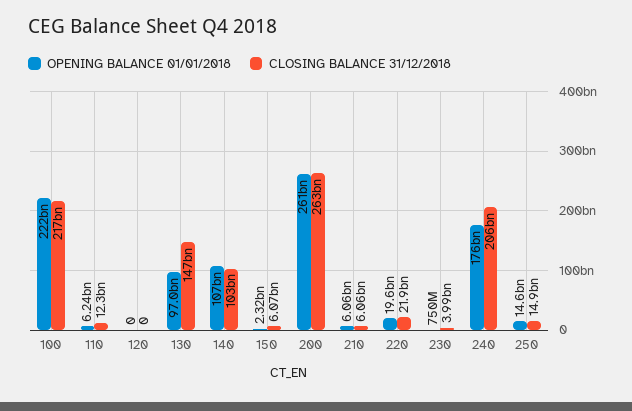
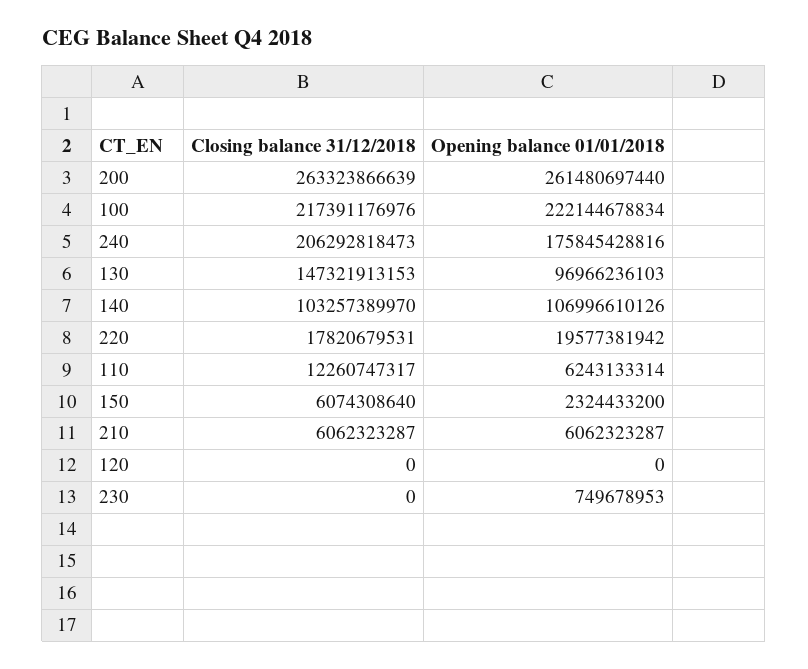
  {
    "OPENING BALANCE 01/01/2018": {
      "100": 222144678834,
      "110": 6243133314,
      "120": 0,
      "130": 96966236103,
      "140": 106996610126,
      "150": 2324433200,
      "200": 261480697440,
      "210": 6062323287,
      "220": 19577381942,
      "230": 749678953,
-     "240": 175845428816,
+     "240": 175845428816
-     "250": 14600000000
    },
    "CLOSING BALANCE 31/12/2018": {
      "100": 217391176976,
      "110": 12260747317,
      "120": 0,
      "130": 147321913153,
      "140": 103257389970,
      "150": 6074308640,
      "200": 263323866639,
      "210": 6062323287,
-     "220": 21900000000,
+     "220": 17820679531,
-     "230": 3990000000,
+     "230": 0,
-     "240": 206292818473,
+     "240": 206292818473
-     "250": 14900000000
    }
  }

